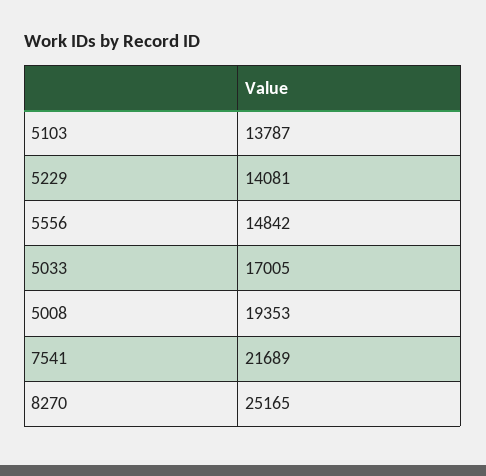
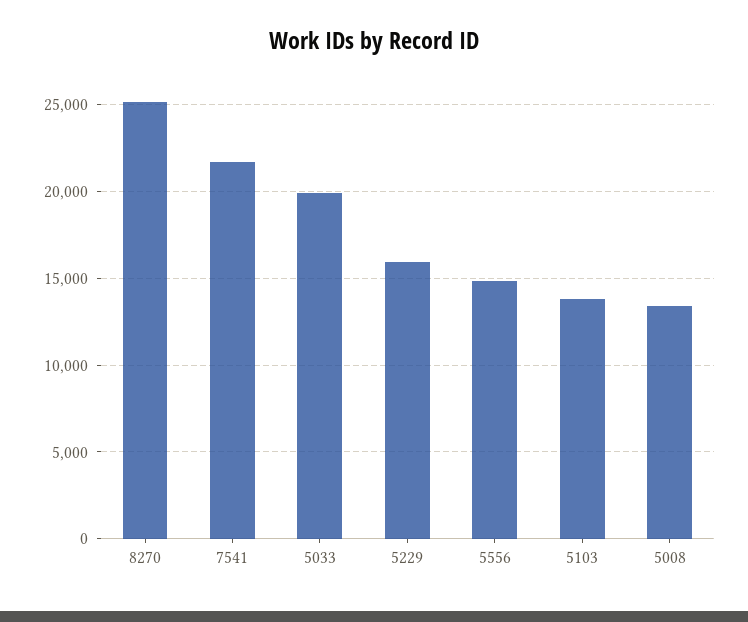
  {
    "5103": 13787,
-   "5229": 14081,
+   "5229": 16000,
    "5556": 14842,
-   "5033": 17005,
+   "5033": 20000,
-   "5008": 19353,
+   "5008": 13500,
    "7541": 21689,
    "8270": 25165
  }

